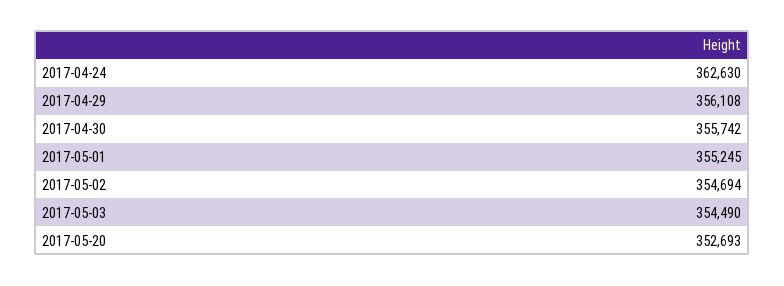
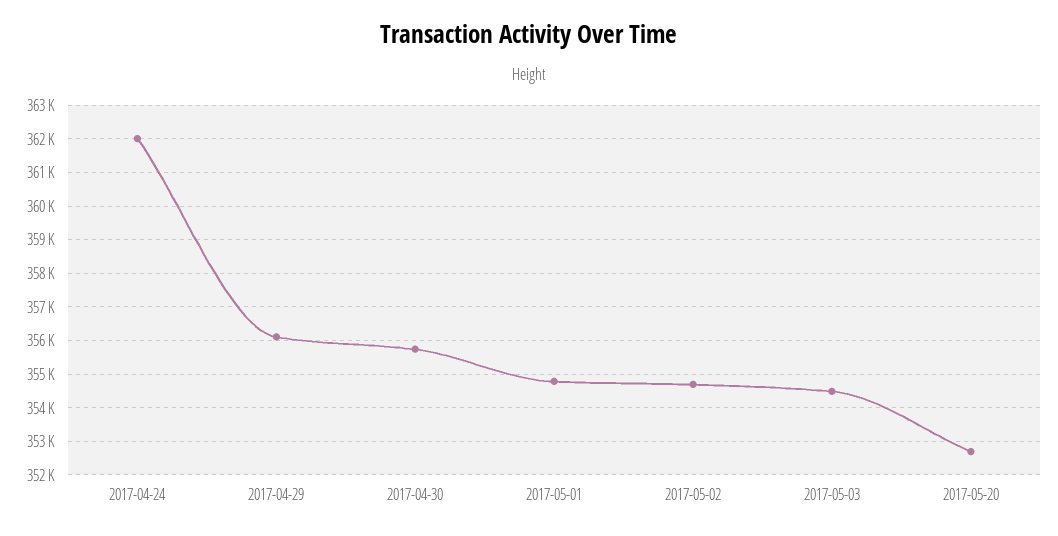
  {
-   "2017-04-24": 362630,
+   "2017-04-24": 362000,
    "2017-04-29": 356108,
    "2017-04-30": 355742,
-   "2017-05-01": 355245,
+   "2017-05-01": 354800,
    "2017-05-02": 354694,
    "2017-05-03": 354490,
    "2017-05-20": 352693
  }

